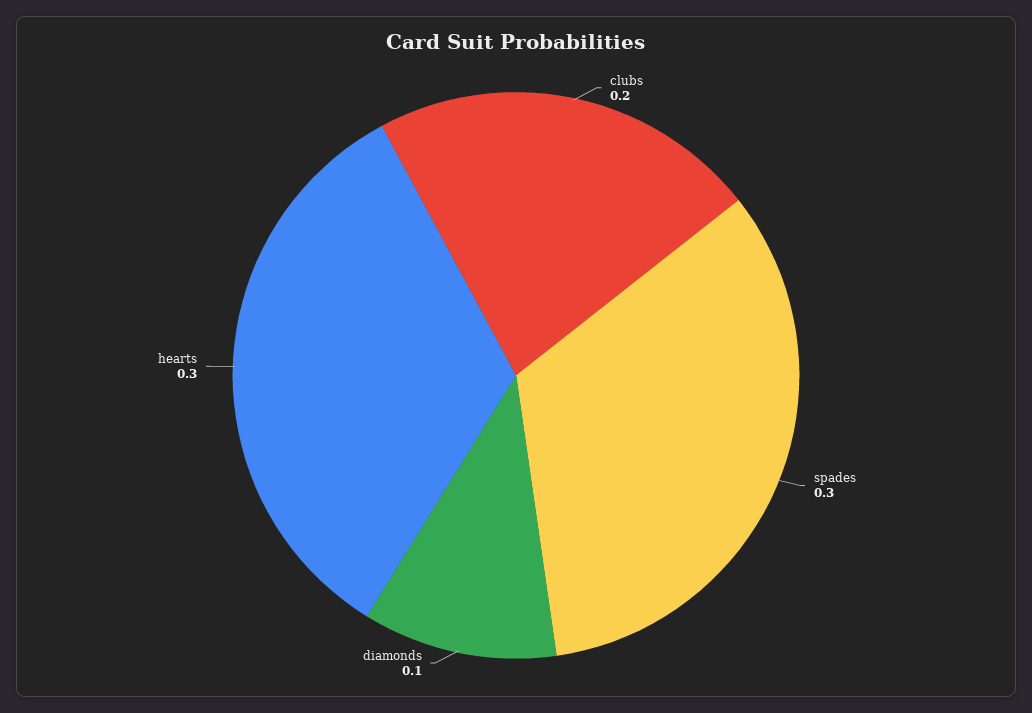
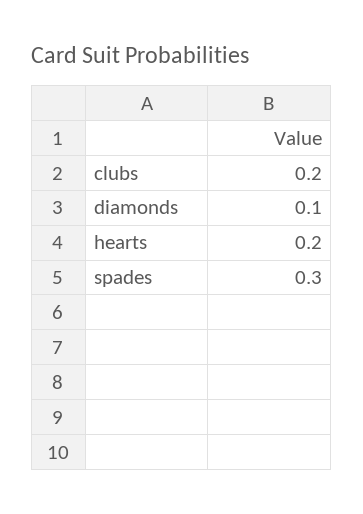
  {
    "clubs": 0.2,
    "spades": 0.3,
    "diamonds": 0.1,
-   "hearts": 0.3
+   "hearts": 0.2
  }

